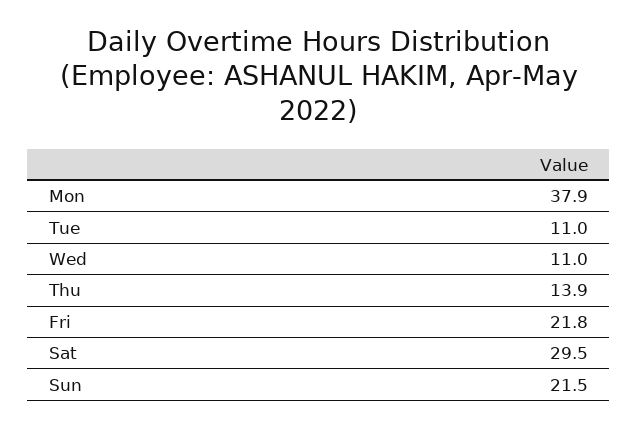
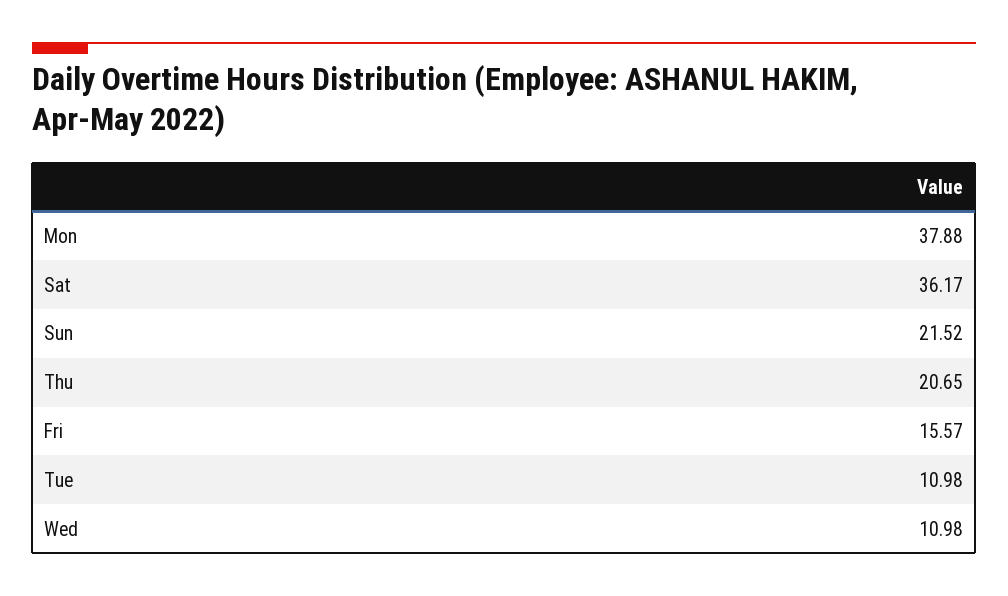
  {
    "Mon": 37.88,
    "Tue": 10.98,
    "Wed": 10.98,
-   "Thu": 13.9,
+   "Thu": 20.65,
-   "Fri": 21.8,
+   "Fri": 15.57,
-   "Sat": 29.5,
+   "Sat": 36.17,
    "Sun": 21.52
  }

